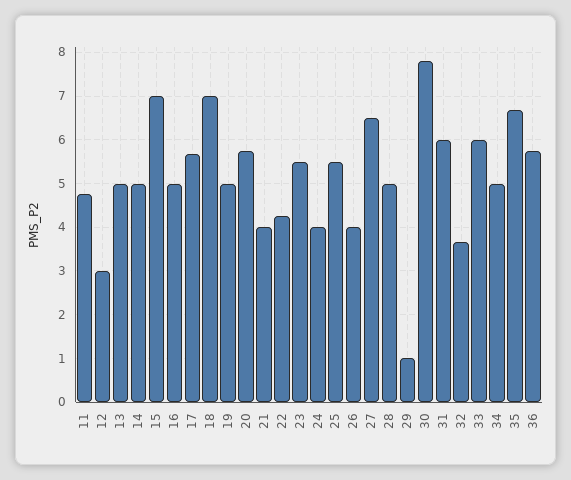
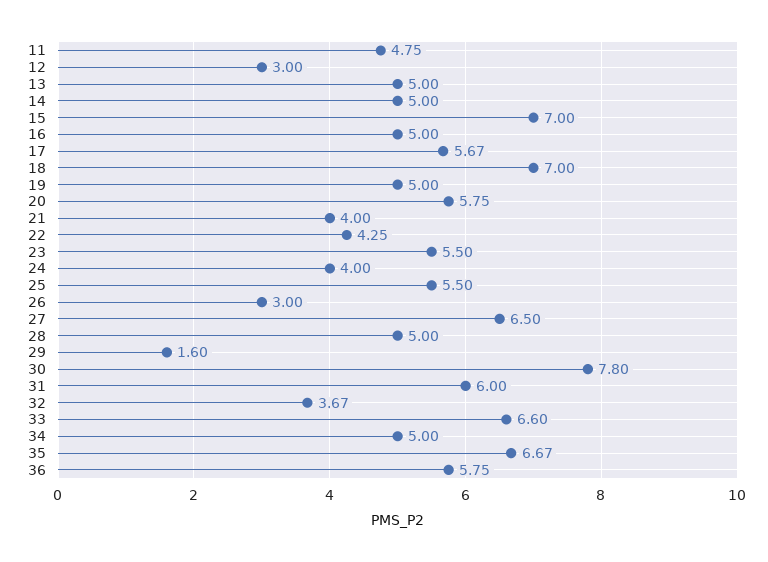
  {
    "11": 4.75,
    "12": 3,
    "13": 5,
    "14": 5,
    "15": 7,
    "16": 5,
    "17": 5.67,
    "18": 7,
    "19": 5,
    "20": 5.75,
    "21": 4,
    "22": 4.25,
    "23": 5.5,
    "24": 4,
    "25": 5.5,
-   "26": 4,
+   "26": 3,
    "27": 6.5,
    "28": 5,
-   "29": 1,
+   "29": 1.6,
    "30": 7.8,
    "31": 6,
    "32": 3.67,
-   "33": 6,
+   "33": 6.6,
    "34": 5,
    "35": 6.67,
    "36": 5.75
  }

